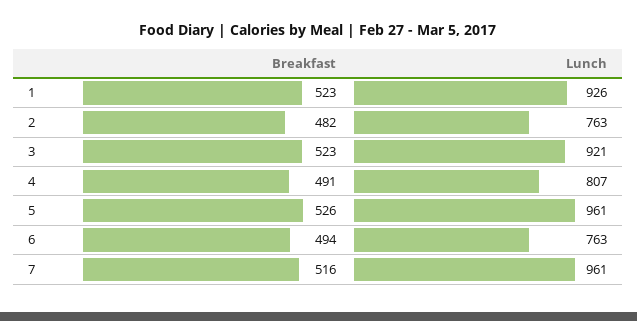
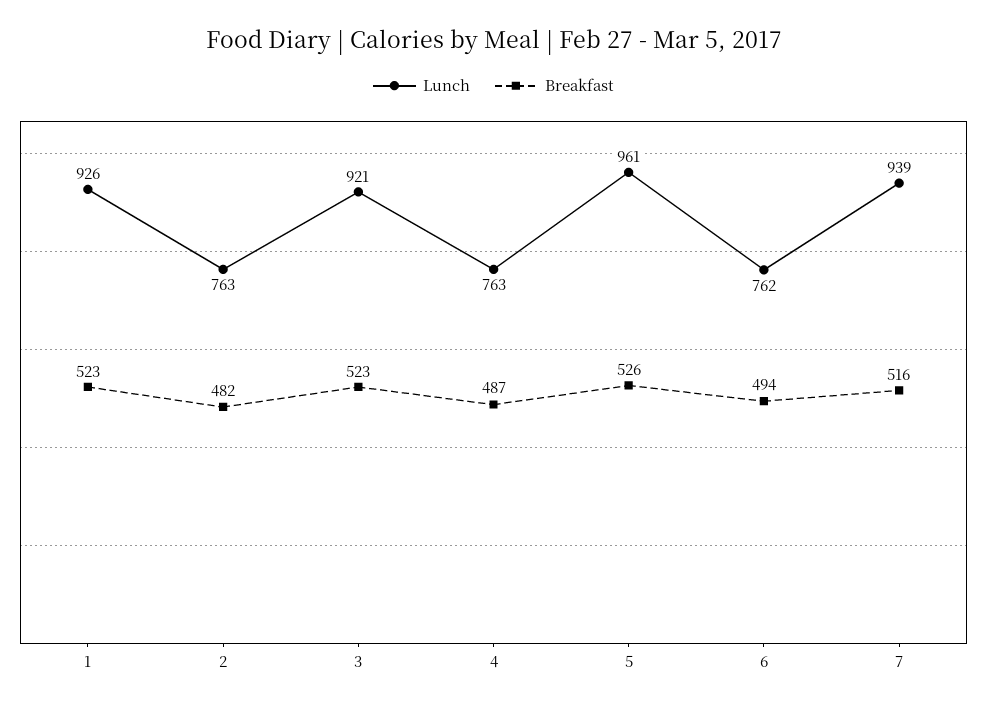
  {
    "Breakfast": {
      "1": 523,
      "2": 482,
      "3": 523,
-     "4": 491,
+     "4": 487,
      "5": 526,
      "6": 494,
      "7": 516
    },
    "Lunch": {
      "1": 926,
      "2": 763,
      "3": 921,
-     "4": 807,
+     "4": 763,
      "5": 961,
-     "6": 763,
+     "6": 762,
-     "7": 961
+     "7": 939
    }
  }

